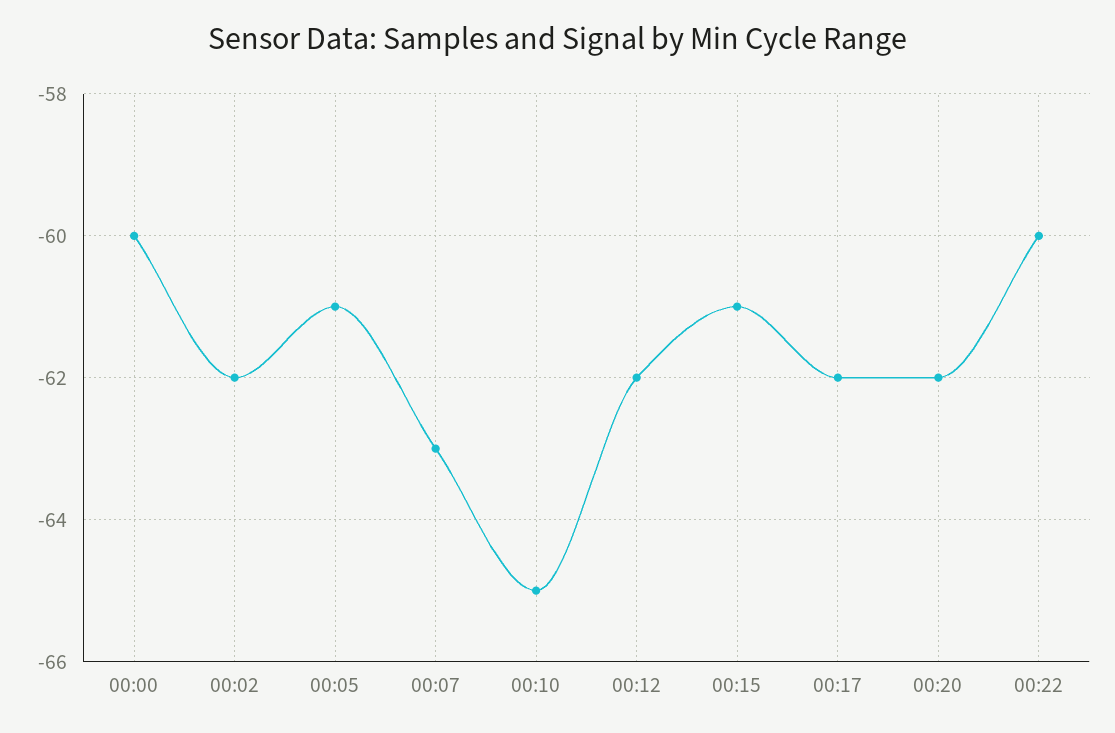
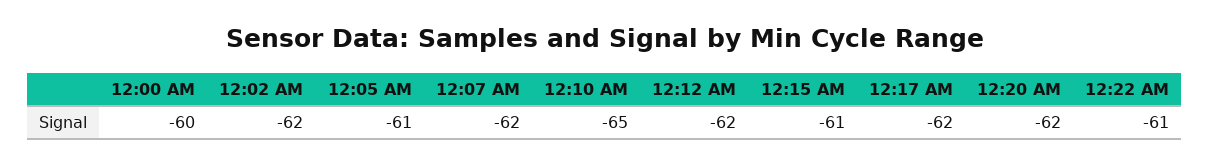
  {
    "00:00": -60,
    "00:02": -62,
    "00:05": -61,
-   "00:07": -63,
+   "00:07": -62,
    "00:10": -65,
    "00:12": -62,
    "00:15": -61,
    "00:17": -62,
    "00:20": -62,
-   "00:22": -60
+   "00:22": -61
  }

